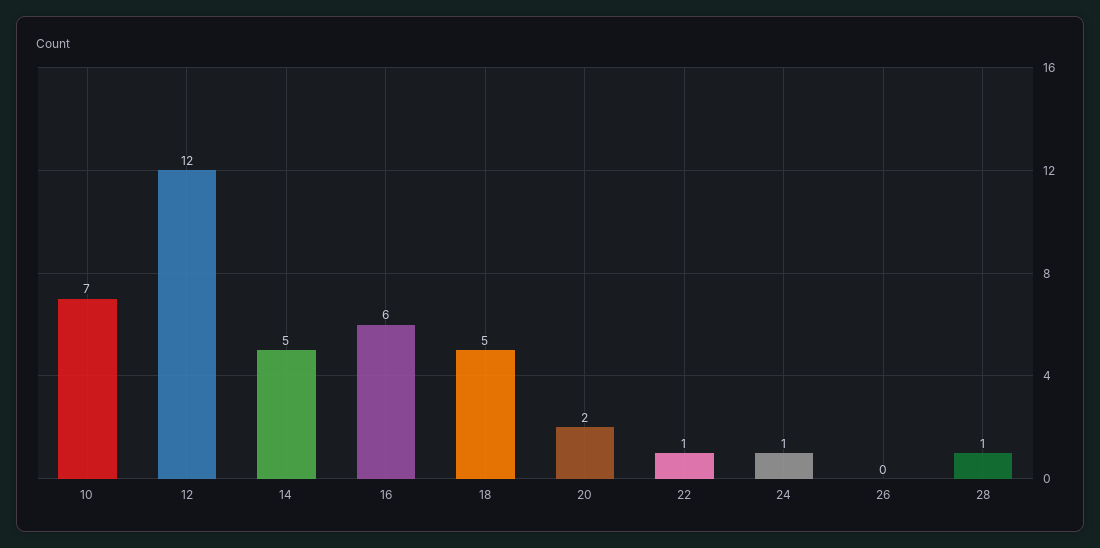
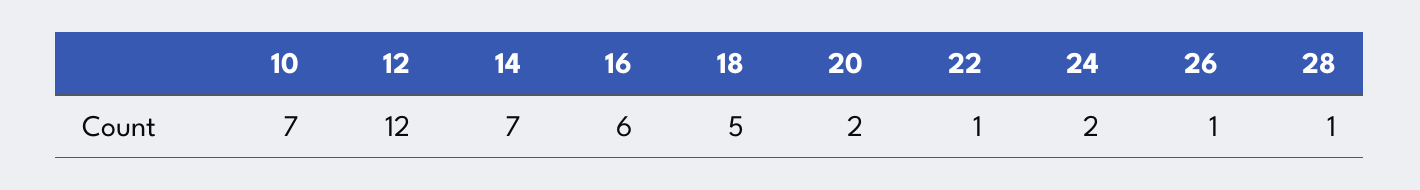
  {
    "10": 7,
    "12": 12,
-   "14": 5,
+   "14": 7,
    "16": 6,
    "18": 5,
    "20": 2,
    "22": 1,
-   "24": 1,
+   "24": 2,
-   "26": 0,
+   "26": 1,
    "28": 1
  }

